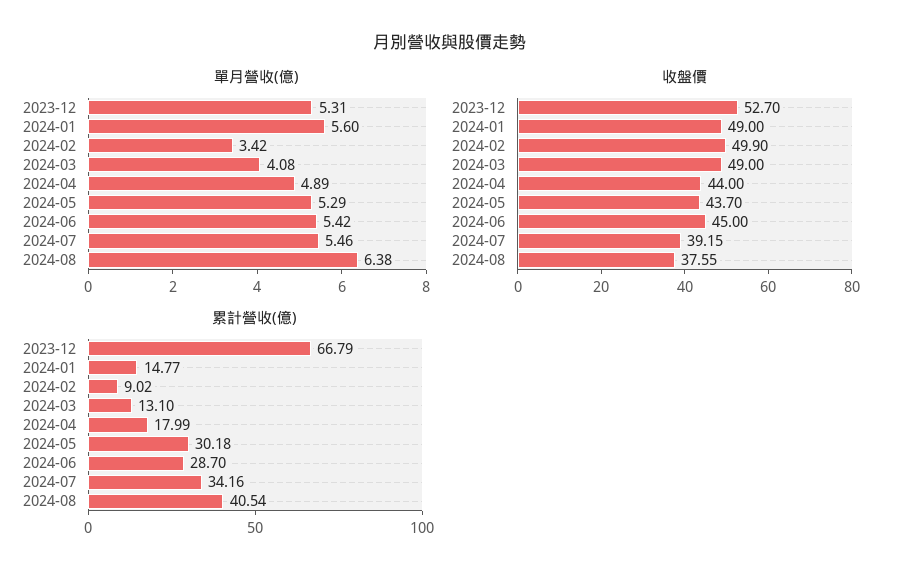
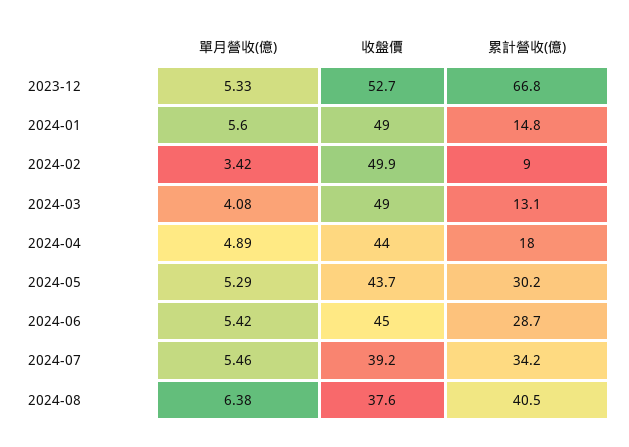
  {
    "單月營收(億)": {
-     "2023-12": 5.31,
+     "2023-12": 5.33,
      "2024-01": 5.6,
      "2024-02": 3.42,
      "2024-03": 4.08,
      "2024-04": 4.89,
      "2024-05": 5.29,
      "2024-06": 5.42,
      "2024-07": 5.46,
      "2024-08": 6.38
    },
    "收盤價": {
      "2023-12": 52.7,
      "2024-01": 49,
      "2024-02": 49.9,
      "2024-03": 49,
      "2024-04": 44,
      "2024-05": 43.7,
      "2024-06": 45,
      "2024-07": 39.15,
      "2024-08": 37.55
    },
    "累計營收(億)": {
      "2023-12": 66.79,
      "2024-01": 14.77,
      "2024-02": 9.02,
      "2024-03": 13.1,
      "2024-04": 17.99,
      "2024-05": 30.18,
      "2024-06": 28.7,
      "2024-07": 34.16,
      "2024-08": 40.54
    }
  }

